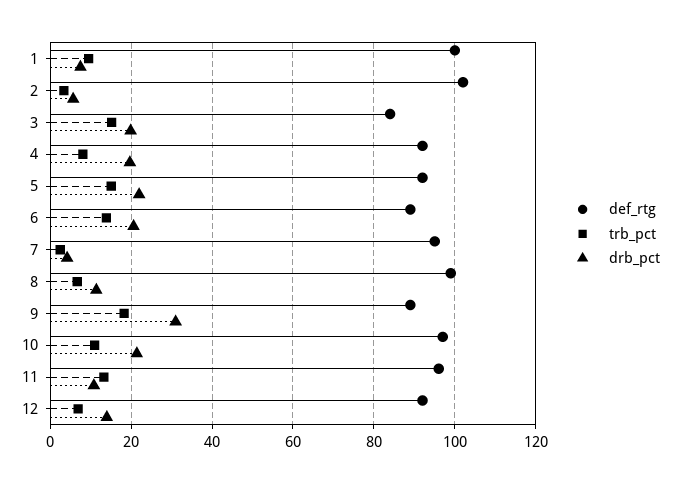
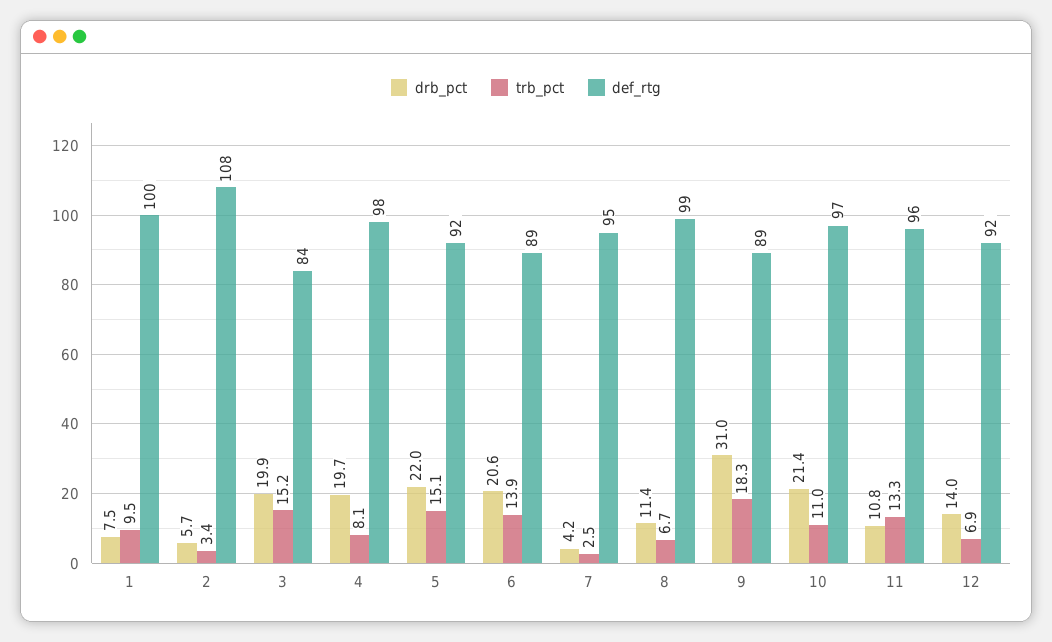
  {
    "def_rtg": {
      "1": 100,
-     "2": 102,
+     "2": 108,
      "3": 84,
-     "4": 92,
+     "4": 98,
      "5": 92,
      "6": 89,
      "7": 95,
      "8": 99,
      "9": 89,
      "10": 97,
      "11": 96,
      "12": 92
    },
    "trb_pct": {
      "1": 9.5,
      "2": 3.4,
      "3": 15.2,
      "4": 8.1,
      "5": 15.1,
      "6": 13.9,
      "7": 2.5,
      "8": 6.7,
      "9": 18.3,
      "10": 11,
      "11": 13.3,
      "12": 6.9
    },
    "drb_pct": {
      "1": 7.5,
      "2": 5.7,
      "3": 19.9,
      "4": 19.7,
      "5": 22,
      "6": 20.6,
      "7": 4.2,
      "8": 11.4,
      "9": 31,
      "10": 21.4,
      "11": 10.8,
      "12": 14
    }
  }

